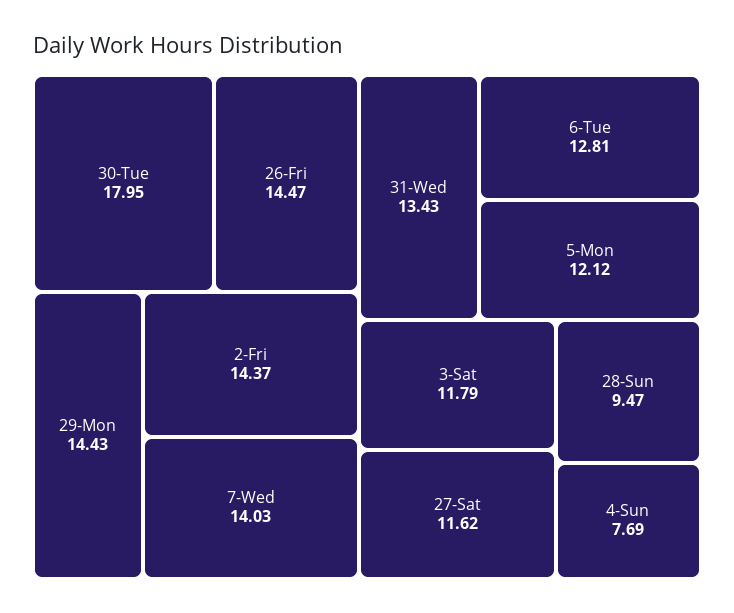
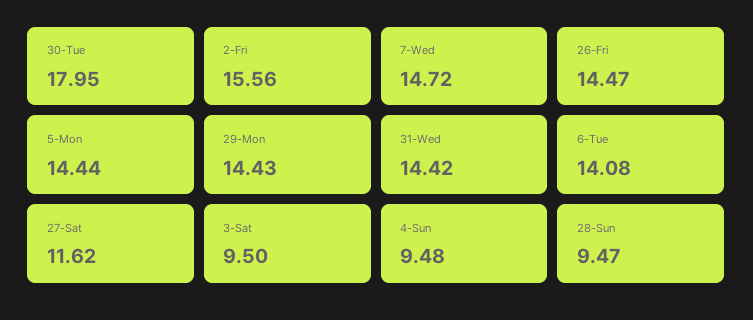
  {
    "30-Tue": 17.95,
    "26-Fri": 14.47,
    "29-Mon": 14.43,
-   "2-Fri": 14.37,
+   "2-Fri": 15.56,
-   "7-Wed": 14.03,
+   "7-Wed": 14.72,
-   "31-Wed": 13.43,
+   "31-Wed": 14.42,
-   "6-Tue": 12.81,
+   "6-Tue": 14.08,
-   "5-Mon": 12.12,
+   "5-Mon": 14.44,
-   "3-Sat": 11.79,
+   "3-Sat": 9.5,
    "27-Sat": 11.62,
    "28-Sun": 9.47,
-   "4-Sun": 7.69
+   "4-Sun": 9.48
  }

